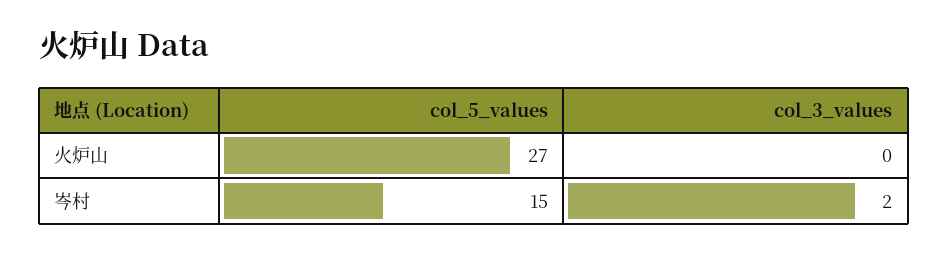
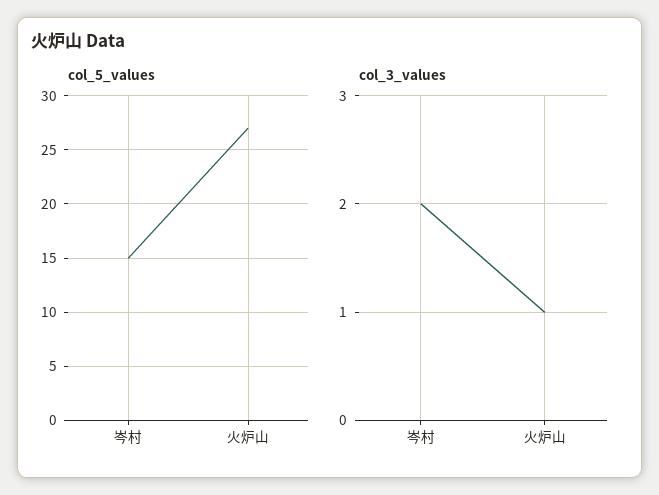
  {
    "col_5_values": {
      "火炉山": 27,
      "岑村": 15
    },
    "col_3_values": {
-     "火炉山": 0,
+     "火炉山": 1,
      "岑村": 2
    }
  }

